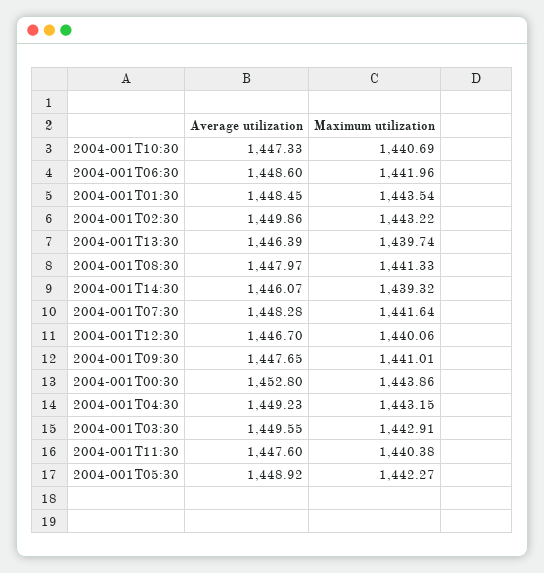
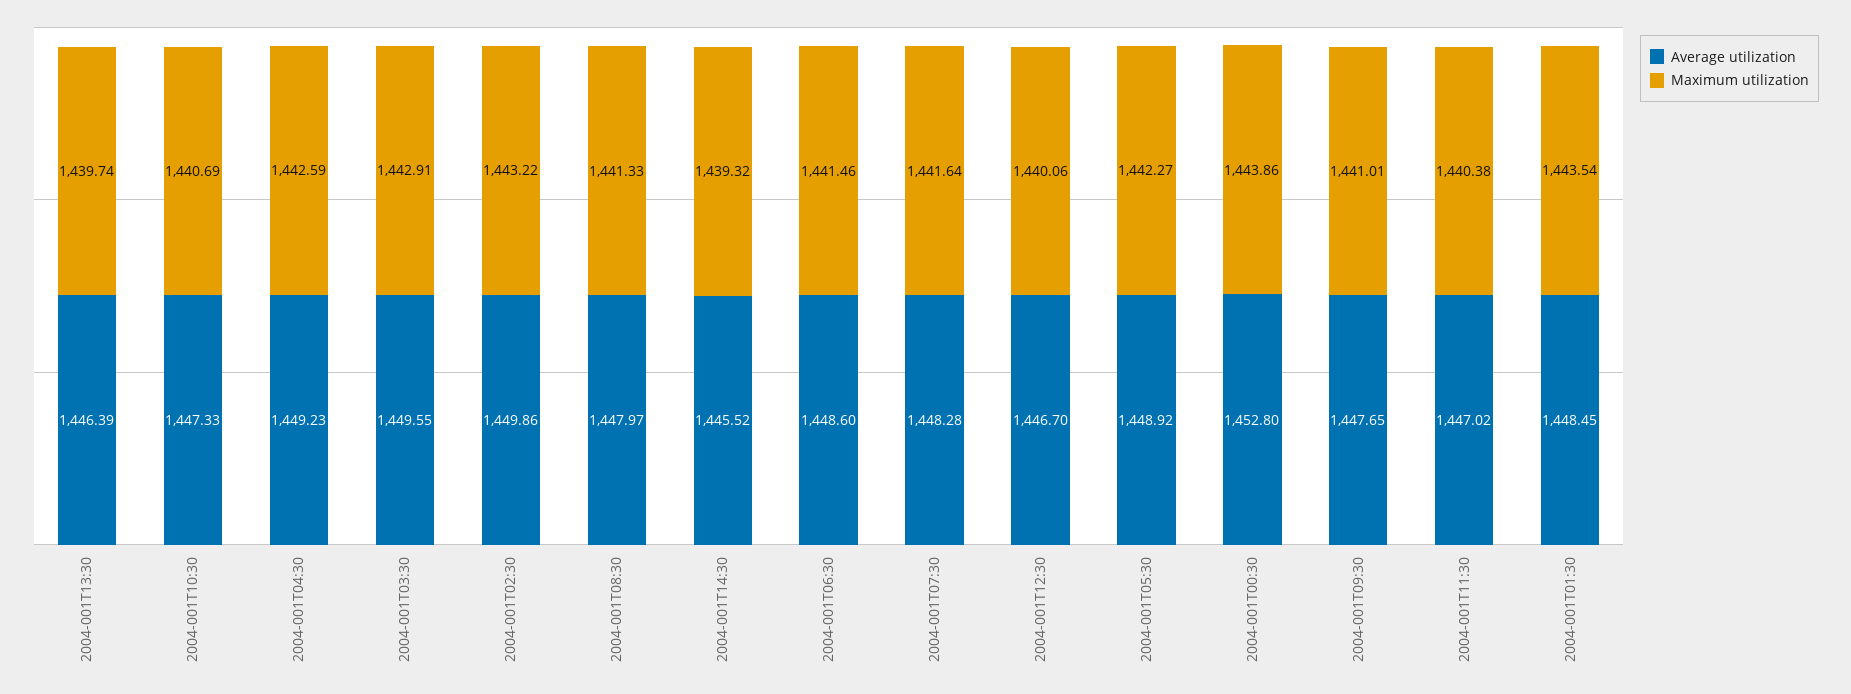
  {
    "Average utilization": {
      "2004-001T10:30": 1447.33,
      "2004-001T06:30": 1448.6,
      "2004-001T01:30": 1448.45,
      "2004-001T02:30": 1449.86,
      "2004-001T13:30": 1446.39,
      "2004-001T08:30": 1447.97,
-     "2004-001T14:30": 1446.07,
+     "2004-001T14:30": 1445.52,
      "2004-001T07:30": 1448.28,
      "2004-001T12:30": 1446.7,
      "2004-001T09:30": 1447.65,
      "2004-001T00:30": 1452.8,
      "2004-001T04:30": 1449.23,
      "2004-001T03:30": 1449.55,
-     "2004-001T11:30": 1447.6,
+     "2004-001T11:30": 1447.02,
      "2004-001T05:30": 1448.92
    },
    "Maximum utilization": {
      "2004-001T10:30": 1440.69,
-     "2004-001T06:30": 1441.96,
+     "2004-001T06:30": 1441.46,
      "2004-001T01:30": 1443.54,
      "2004-001T02:30": 1443.22,
      "2004-001T13:30": 1439.74,
      "2004-001T08:30": 1441.33,
      "2004-001T14:30": 1439.32,
      "2004-001T07:30": 1441.64,
      "2004-001T12:30": 1440.06,
      "2004-001T09:30": 1441.01,
      "2004-001T00:30": 1443.86,
-     "2004-001T04:30": 1443.15,
+     "2004-001T04:30": 1442.59,
      "2004-001T03:30": 1442.91,
      "2004-001T11:30": 1440.38,
      "2004-001T05:30": 1442.27
    }
  }

